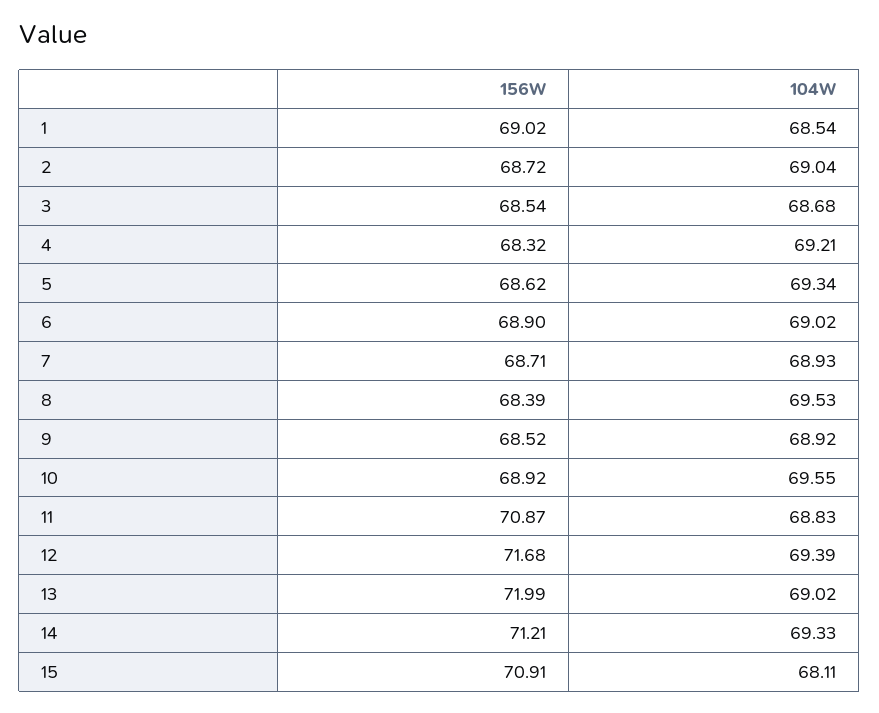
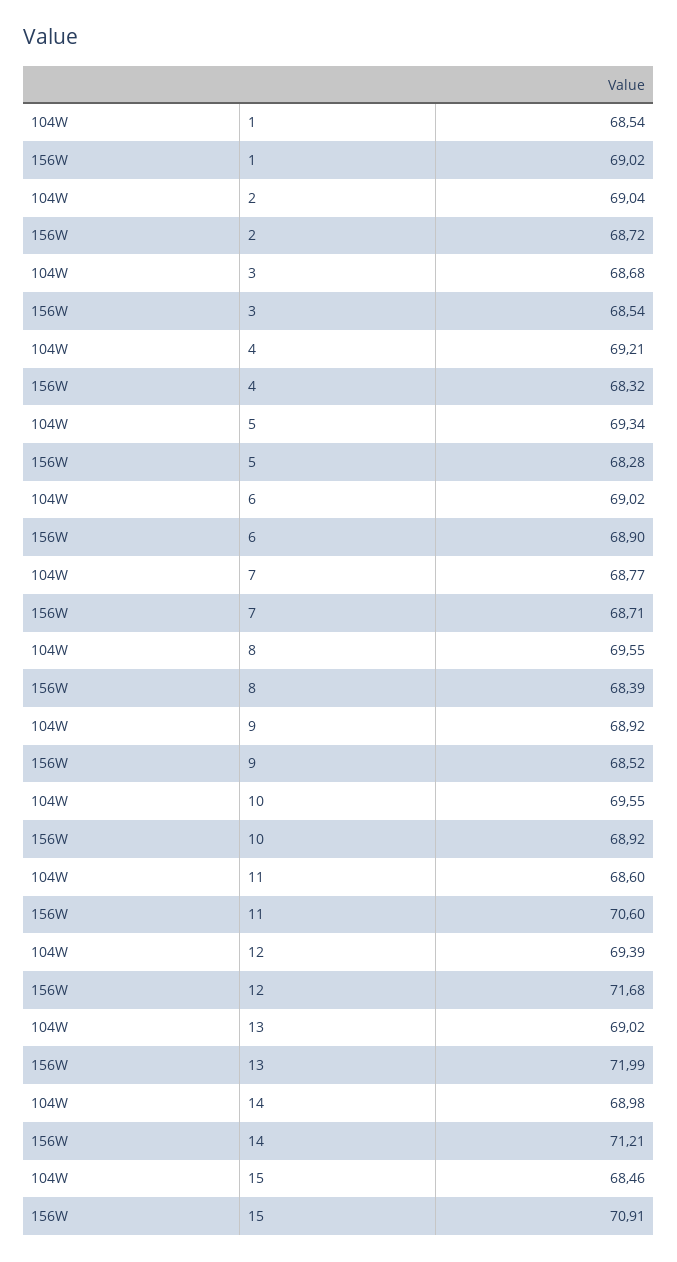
  {
    "156W": {
      "1": 69.02,
      "2": 68.72,
      "3": 68.54,
      "4": 68.32,
-     "5": 68.62,
+     "5": 68.28,
      "6": 68.9,
      "7": 68.71,
      "8": 68.39,
      "9": 68.52,
      "10": 68.92,
-     "11": 70.87,
+     "11": 70.6,
      "12": 71.68,
      "13": 71.99,
      "14": 71.21,
      "15": 70.91
    },
    "104W": {
      "1": 68.54,
      "2": 69.04,
      "3": 68.68,
      "4": 69.21,
      "5": 69.34,
      "6": 69.02,
-     "7": 68.93,
+     "7": 68.77,
-     "8": 69.53,
+     "8": 69.55,
      "9": 68.92,
      "10": 69.55,
-     "11": 68.83,
+     "11": 68.6,
      "12": 69.39,
      "13": 69.02,
-     "14": 69.33,
+     "14": 68.98,
-     "15": 68.11
+     "15": 68.46
    }
  }

